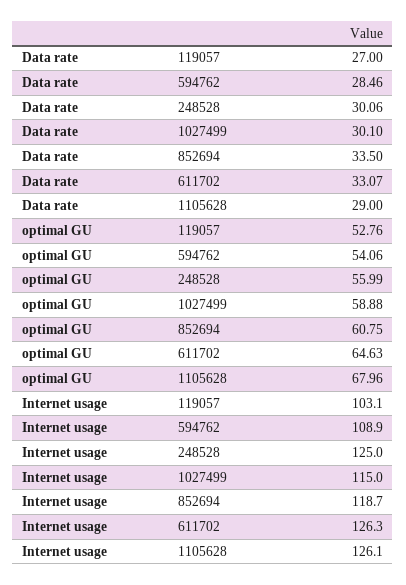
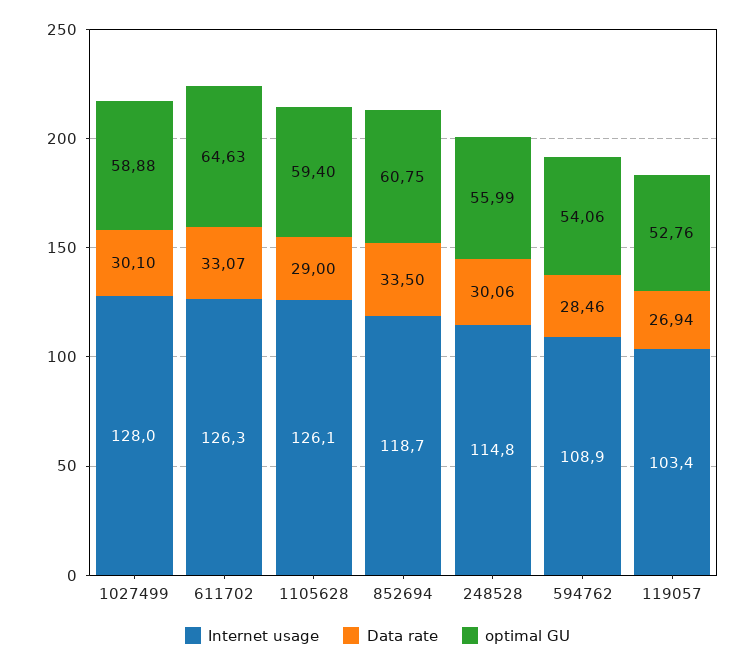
  {
    "Data rate": {
-     "119057": 27,
+     "119057": 26.94,
      "594762": 28.46,
      "248528": 30.06,
      "1027499": 30.1,
      "852694": 33.5,
      "611702": 33.07,
      "1105628": 29
    },
    "optimal GU": {
      "119057": 52.76,
      "594762": 54.06,
      "248528": 55.99,
      "1027499": 58.88,
      "852694": 60.75,
      "611702": 64.63,
-     "1105628": 67.96
+     "1105628": 59.4
    },
    "Internet usage": {
-     "119057": 103.1,
+     "119057": 103.4,
      "594762": 108.9,
-     "248528": 125,
+     "248528": 114.8,
-     "1027499": 115,
+     "1027499": 128,
      "852694": 118.7,
      "611702": 126.3,
      "1105628": 126.1
    }
  }

